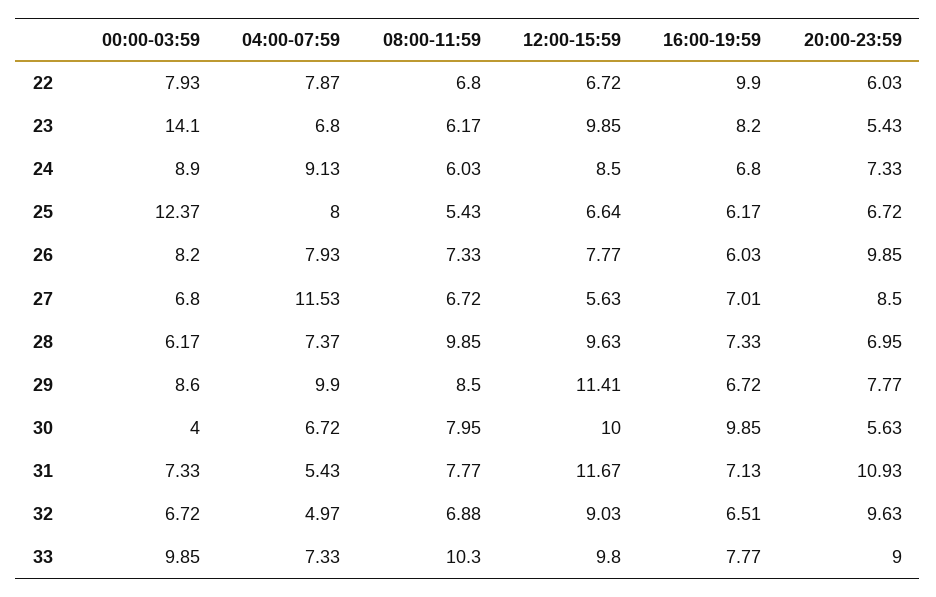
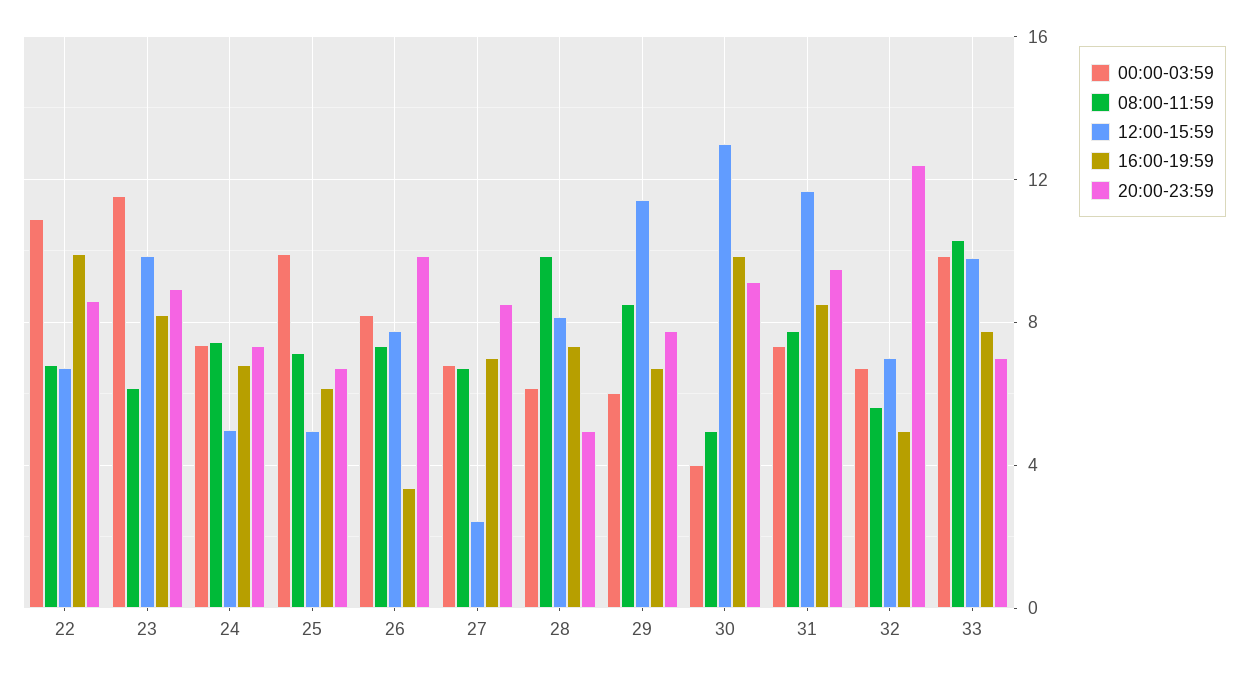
  {
    "00:00-03:59": {
-     "22": 7.93,
+     "22": 11,
-     "23": 14.1,
+     "23": 11.5,
-     "24": 8.9,
+     "24": 7.5,
-     "25": 12.37,
+     "25": 10,
      "26": 8.2,
      "27": 6.8,
      "28": 6.17,
-     "29": 8.6,
+     "29": 6,
      "30": 4,
      "31": 7.33,
      "32": 6.72,
      "33": 9.85
    },
-   "04:00-07:59": {
-     "22": 7.87,
-     "23": 6.8,
-     "24": 9.13,
-     "25": 8,
-     "26": 7.93,
-     "27": 11.53,
-     "28": 7.37,
-     "29": 9.9,
-     "30": 6.72,
-     "31": 5.43,
-     "32": 4.97,
-     "33": 7.33
-   },
    "08:00-11:59": {
      "22": 6.8,
      "23": 6.17,
-     "24": 6.03,
+     "24": 7.5,
-     "25": 5.43,
+     "25": 7,
      "26": 7.33,
      "27": 6.72,
      "28": 9.85,
      "29": 8.5,
-     "30": 7.95,
+     "30": 5,
      "31": 7.77,
-     "32": 6.88,
+     "32": 5.5,
      "33": 10.3
    },
    "12:00-15:59": {
      "22": 6.72,
      "23": 9.85,
-     "24": 8.5,
+     "24": 5,
-     "25": 6.64,
+     "25": 5,
      "26": 7.77,
-     "27": 5.63,
+     "27": 2.5,
-     "28": 9.63,
+     "28": 8,
      "29": 11.41,
-     "30": 10,
+     "30": 13,
      "31": 11.67,
-     "32": 9.03,
+     "32": 7,
      "33": 9.8
    },
    "16:00-19:59": {
      "22": 9.9,
      "23": 8.2,
      "24": 6.8,
      "25": 6.17,
-     "26": 6.03,
+     "26": 3.5,
      "27": 7.01,
      "28": 7.33,
      "29": 6.72,
      "30": 9.85,
-     "31": 7.13,
+     "31": 8.5,
-     "32": 6.51,
+     "32": 5,
      "33": 7.77
    },
    "20:00-23:59": {
-     "22": 6.03,
+     "22": 8.5,
-     "23": 5.43,
+     "23": 9,
      "24": 7.33,
      "25": 6.72,
      "26": 9.85,
      "27": 8.5,
-     "28": 6.95,
+     "28": 5,
      "29": 7.77,
-     "30": 5.63,
+     "30": 9,
-     "31": 10.93,
+     "31": 9.5,
-     "32": 9.63,
+     "32": 12.5,
-     "33": 9
+     "33": 7
    }
  }

